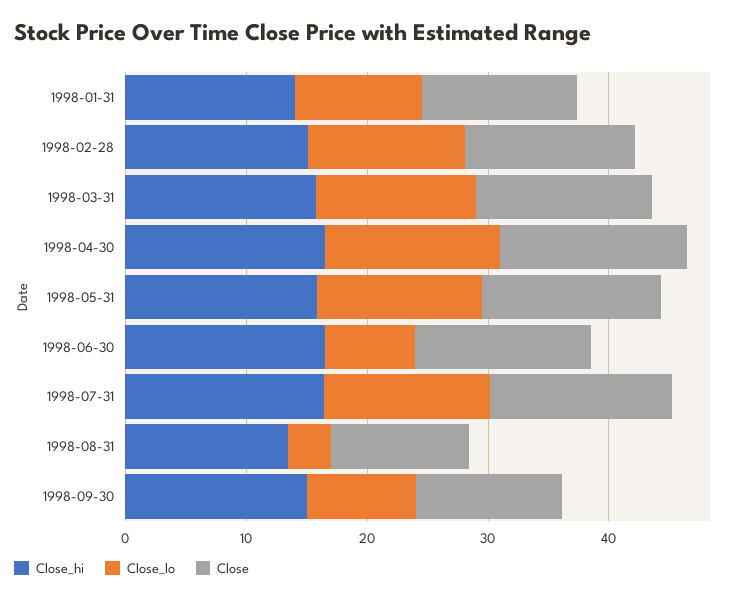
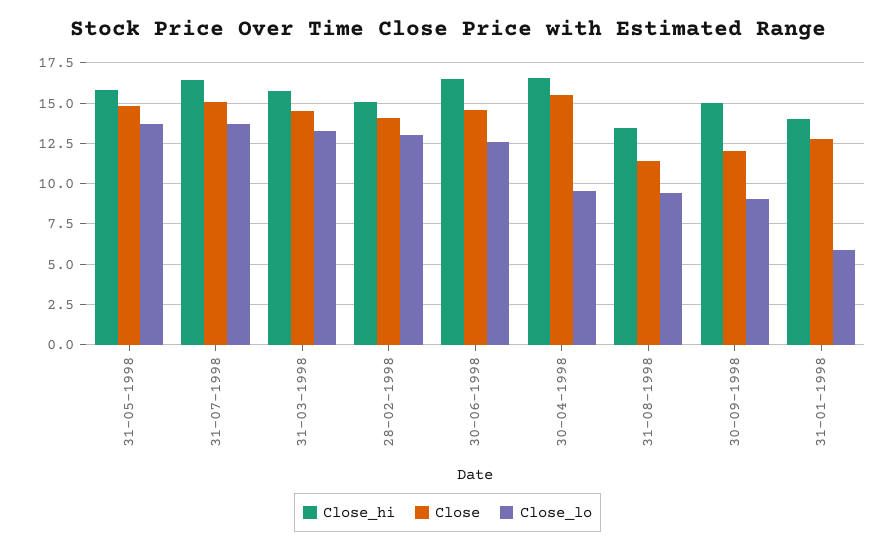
  {
    "Close_hi": {
      "1998-01-31": 14,
      "1998-02-28": 15,
      "1998-03-31": 16,
      "1998-04-30": 16.5,
      "1998-05-31": 16,
      "1998-06-30": 16.5,
      "1998-07-31": 16.5,
      "1998-08-31": 13.5,
      "1998-09-30": 15
    },
    "Close_lo": {
-     "1998-01-31": 10,
+     "1998-01-31": 6,
      "1998-02-28": 13,
      "1998-03-31": 13.5,
-     "1998-04-30": 14,
+     "1998-04-30": 9.5,
      "1998-05-31": 13.5,
-     "1998-06-30": 8,
+     "1998-06-30": 12.5,
      "1998-07-31": 13.5,
-     "1998-08-31": 4,
+     "1998-08-31": 9.5,
      "1998-09-30": 9
    },
    "Close": {
      "1998-01-31": 13,
      "1998-02-28": 14,
      "1998-03-31": 14.5,
      "1998-04-30": 15.5,
      "1998-05-31": 15,
      "1998-06-30": 14.5,
      "1998-07-31": 15,
      "1998-08-31": 11.5,
      "1998-09-30": 12
    }
  }

